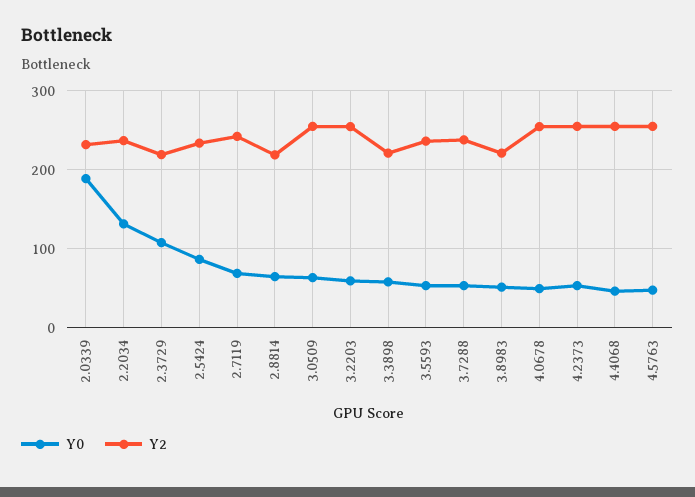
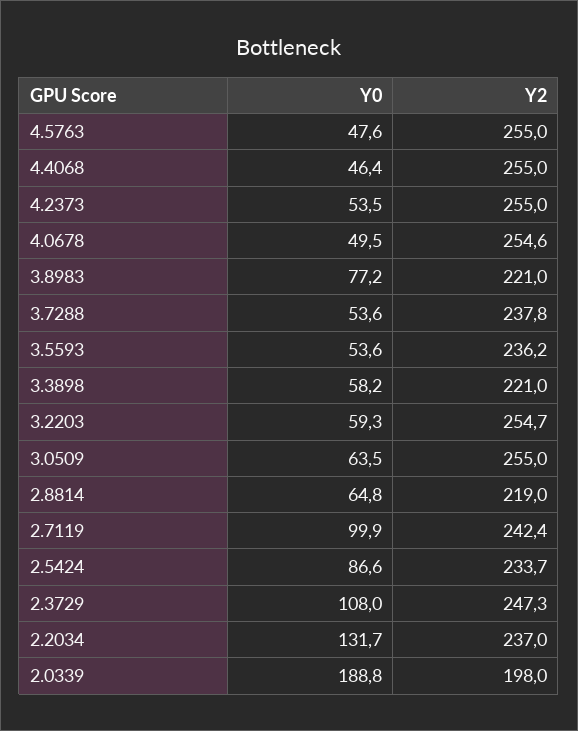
  {
    "Y0": {
      "2.0339": 188.8,
      "2.2034": 131.7,
      "2.3729": 108,
      "2.5424": 86.6,
-     "2.7119": 70,
+     "2.7119": 99.9,
      "2.8814": 64.8,
      "3.0509": 63.5,
      "3.2203": 59.3,
      "3.3898": 58.2,
      "3.5593": 53.6,
      "3.7288": 53.6,
-     "3.8983": 50,
+     "3.8983": 77.2,
      "4.0678": 49.5,
      "4.2373": 53.5,
      "4.4068": 46.4,
      "4.5763": 47.6
    },
    "Y2": {
-     "2.0339": 230,
+     "2.0339": 198,
      "2.2034": 237,
-     "2.3729": 220,
+     "2.3729": 247.3,
      "2.5424": 233.7,
      "2.7119": 242.4,
      "2.8814": 219,
      "3.0509": 255,
      "3.2203": 254.7,
      "3.3898": 221,
      "3.5593": 236.2,
      "3.7288": 237.8,
      "3.8983": 221,
      "4.0678": 254.6,
      "4.2373": 255,
      "4.4068": 255,
      "4.5763": 255
    }
  }

